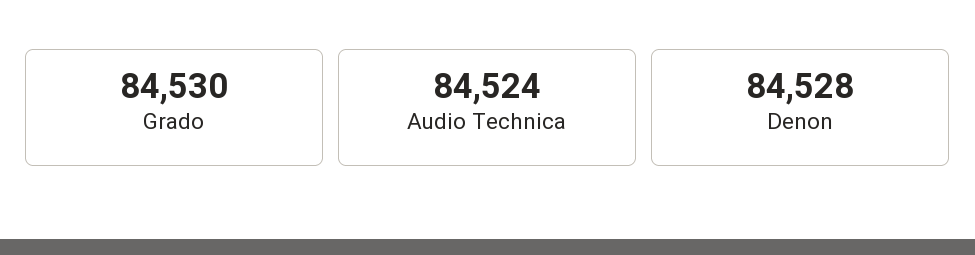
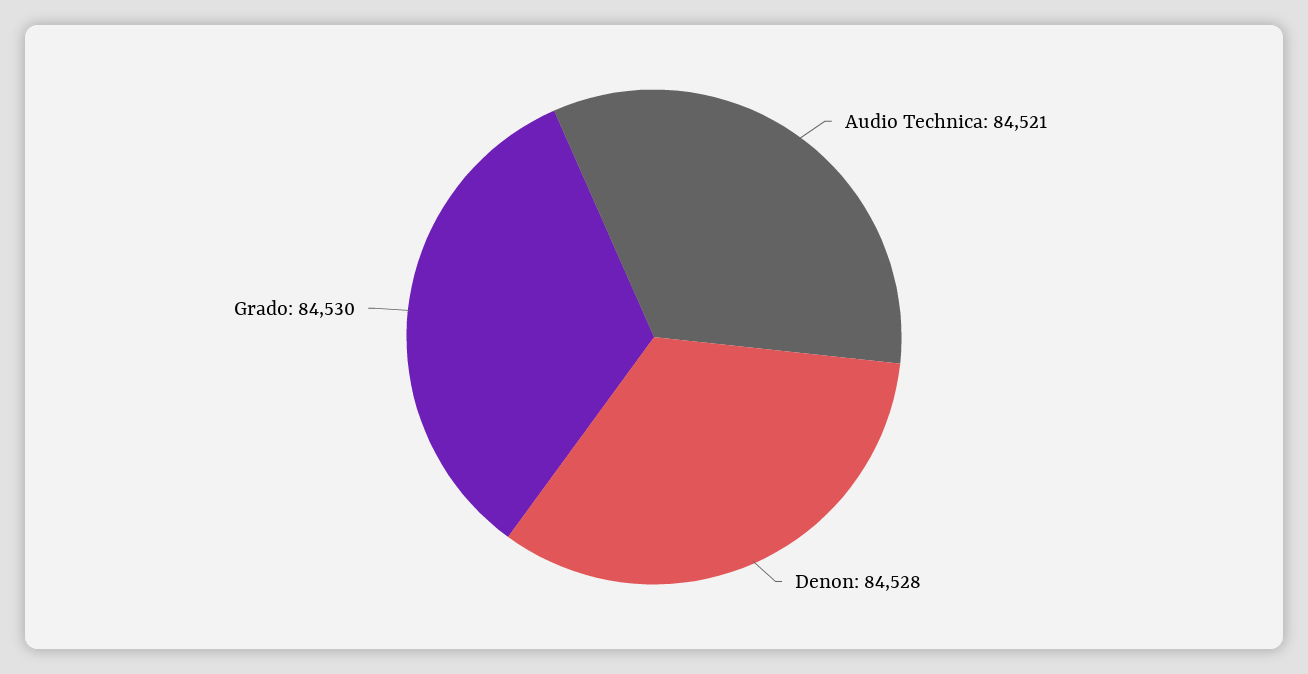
  {
    "Grado": 84530,
-   "Audio Technica": 84524,
+   "Audio Technica": 84521,
    "Denon": 84528
  }

